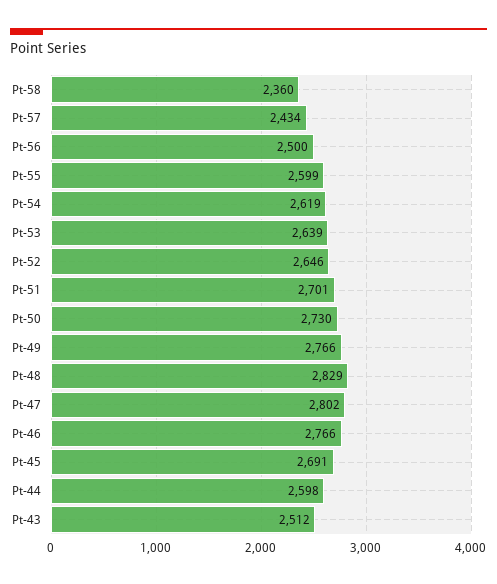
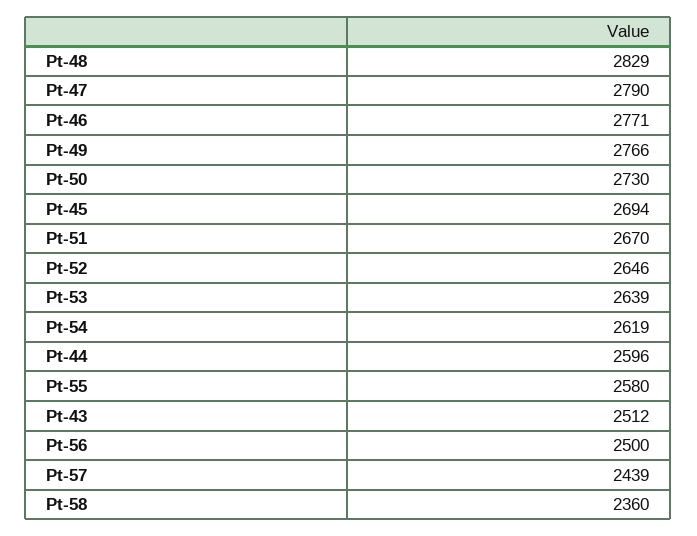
  {
    "Pt-58": 2360,
-   "Pt-57": 2434,
+   "Pt-57": 2439,
    "Pt-56": 2500,
-   "Pt-55": 2599,
+   "Pt-55": 2580,
    "Pt-54": 2619,
    "Pt-53": 2639,
    "Pt-52": 2646,
-   "Pt-51": 2701,
+   "Pt-51": 2670,
    "Pt-50": 2730,
    "Pt-49": 2766,
    "Pt-48": 2829,
-   "Pt-47": 2802,
+   "Pt-47": 2790,
-   "Pt-46": 2766,
+   "Pt-46": 2771,
-   "Pt-45": 2691,
+   "Pt-45": 2694,
-   "Pt-44": 2598,
+   "Pt-44": 2596,
    "Pt-43": 2512
  }

